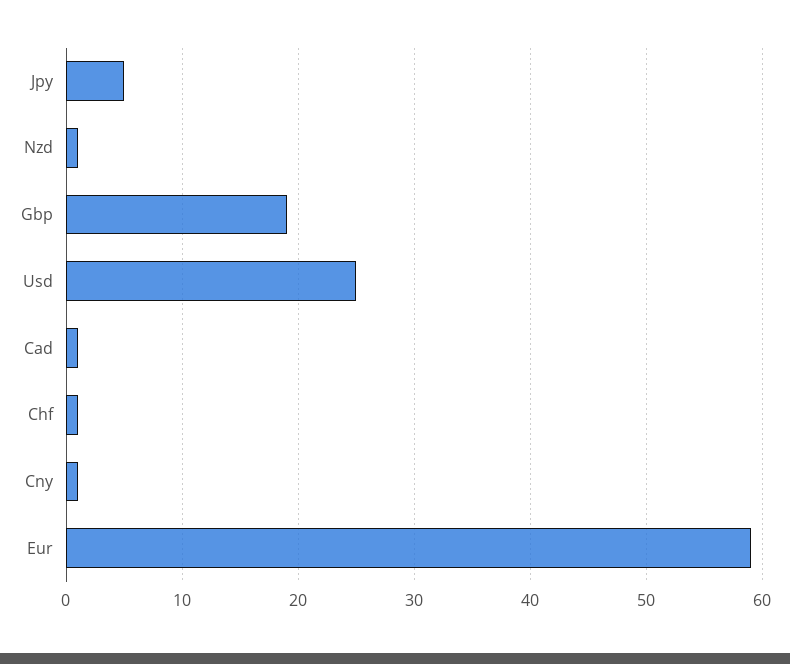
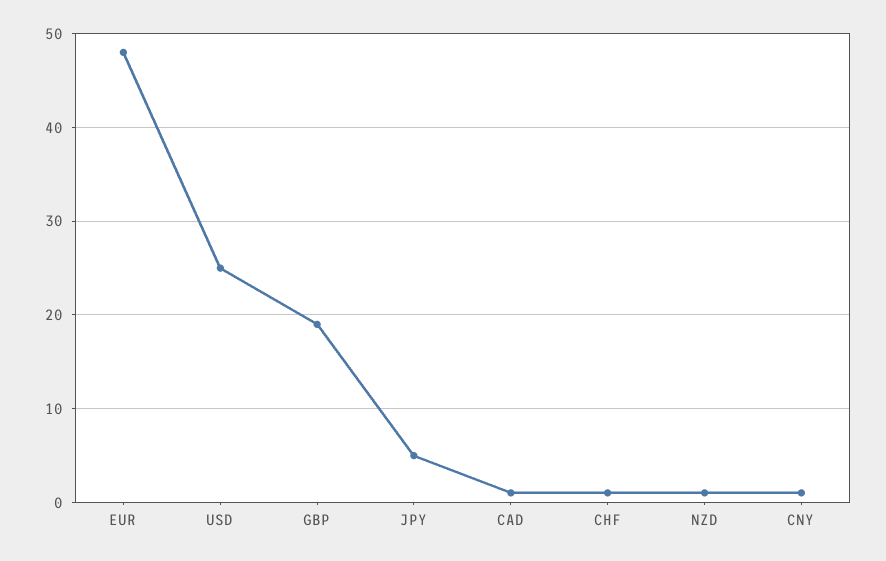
  {
    "Jpy": 5,
    "Nzd": 1,
    "Gbp": 19,
    "Usd": 25,
    "Cad": 1,
    "Chf": 1,
    "Cny": 1,
-   "Eur": 59
+   "Eur": 48
  }

